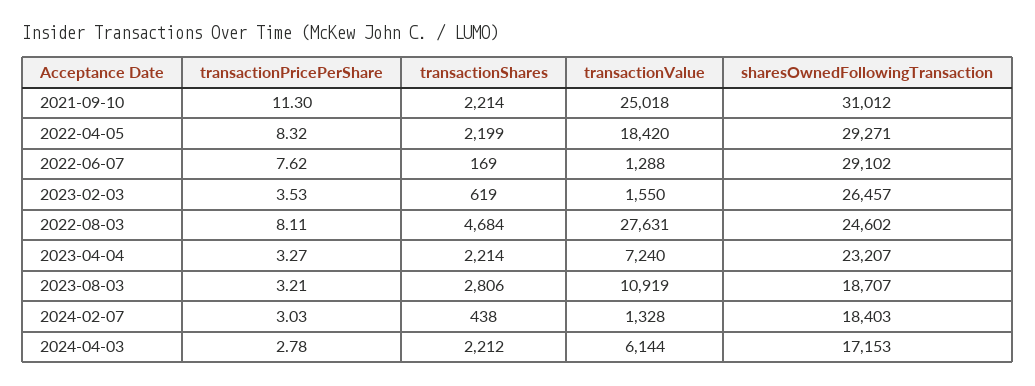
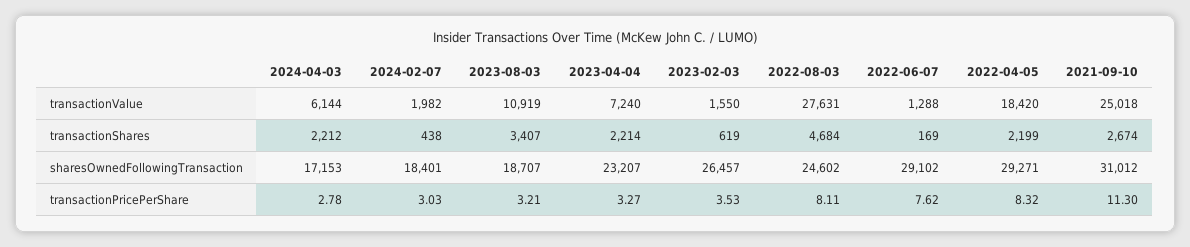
  {
    "transactionPricePerShare": {
      "2021-09-10": 11.3,
      "2022-04-05": 8.32,
      "2022-06-07": 7.62,
      "2023-02-03": 3.53,
      "2022-08-03": 8.11,
      "2023-04-04": 3.27,
      "2023-08-03": 3.21,
      "2024-02-07": 3.03,
      "2024-04-03": 2.78
    },
    "transactionShares": {
-     "2021-09-10": 2214,
+     "2021-09-10": 2674,
      "2022-04-05": 2199,
      "2022-06-07": 169,
      "2023-02-03": 619,
      "2022-08-03": 4684,
      "2023-04-04": 2214,
-     "2023-08-03": 2806,
+     "2023-08-03": 3407,
      "2024-02-07": 438,
      "2024-04-03": 2212
    },
    "transactionValue": {
      "2021-09-10": 25018,
      "2022-04-05": 18420,
      "2022-06-07": 1288,
      "2023-02-03": 1550,
      "2022-08-03": 27631,
      "2023-04-04": 7240,
      "2023-08-03": 10919,
-     "2024-02-07": 1328,
+     "2024-02-07": 1982,
      "2024-04-03": 6144
    },
    "sharesOwnedFollowingTransaction": {
      "2021-09-10": 31012,
      "2022-04-05": 29271,
      "2022-06-07": 29102,
      "2023-02-03": 26457,
      "2022-08-03": 24602,
      "2023-04-04": 23207,
      "2023-08-03": 18707,
-     "2024-02-07": 18403,
+     "2024-02-07": 18401,
      "2024-04-03": 17153
    }
  }

